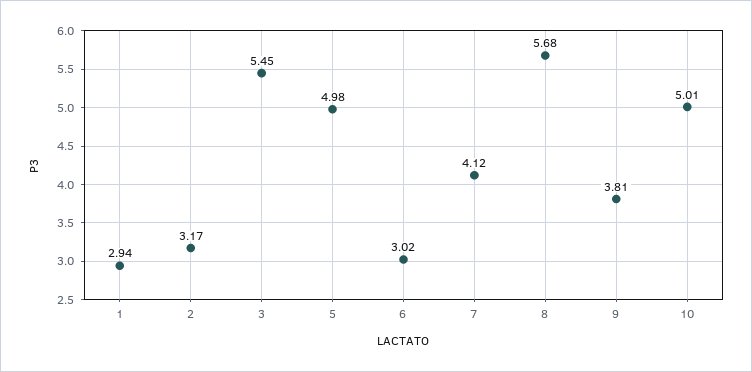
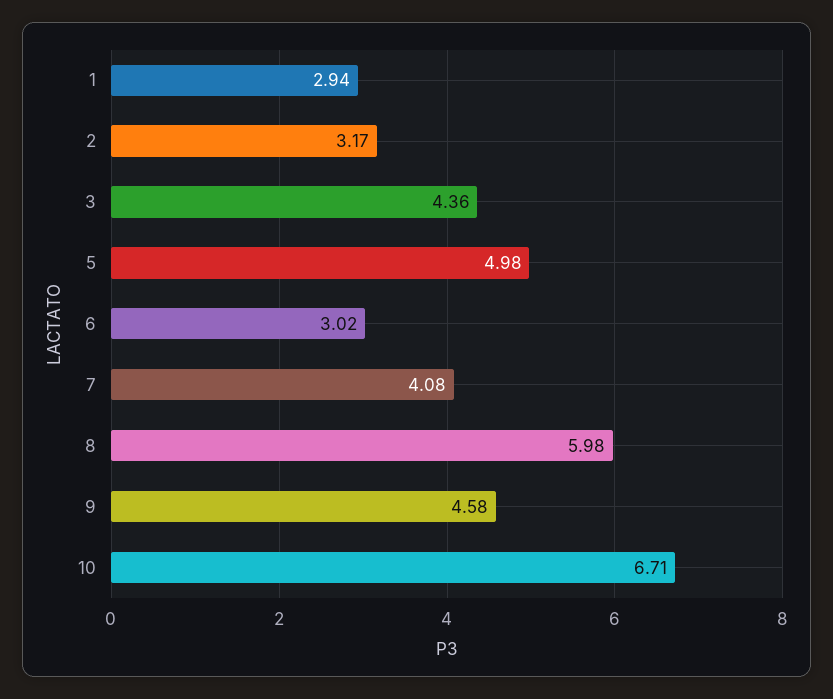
  {
    "1": 2.94,
    "2": 3.17,
-   "3": 5.45,
+   "3": 4.36,
    "5": 4.98,
    "6": 3.02,
-   "7": 4.12,
+   "7": 4.08,
-   "8": 5.68,
+   "8": 5.98,
-   "9": 3.81,
+   "9": 4.58,
-   "10": 5.01
+   "10": 6.71
  }

